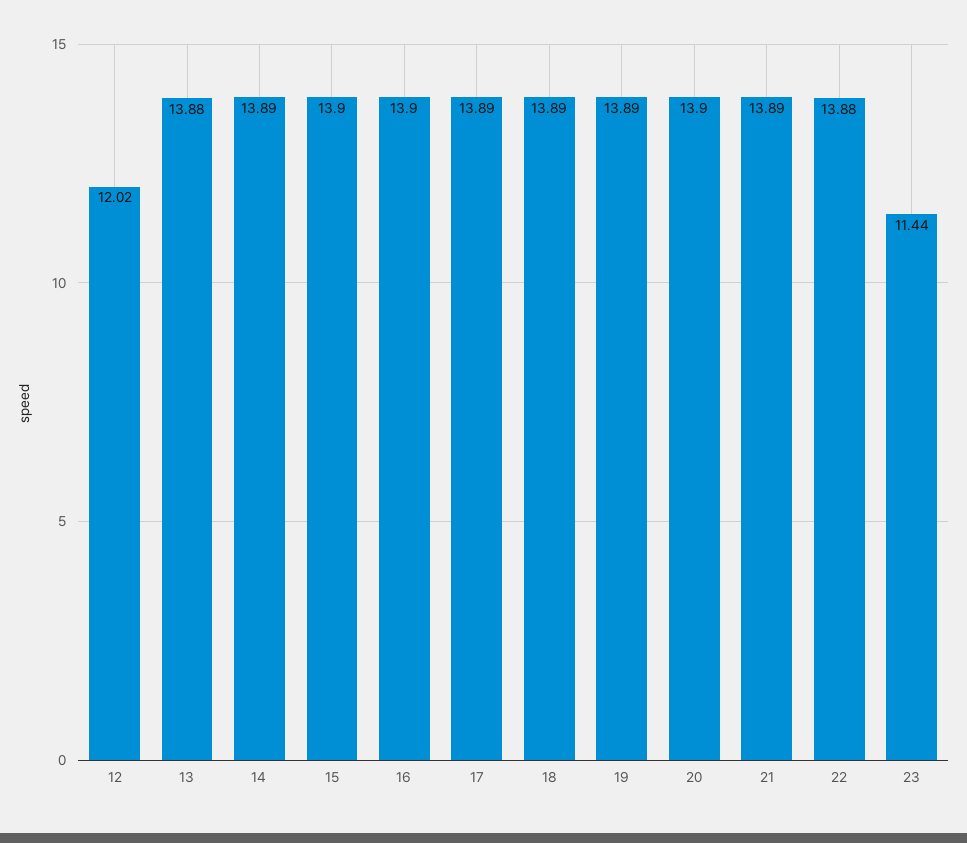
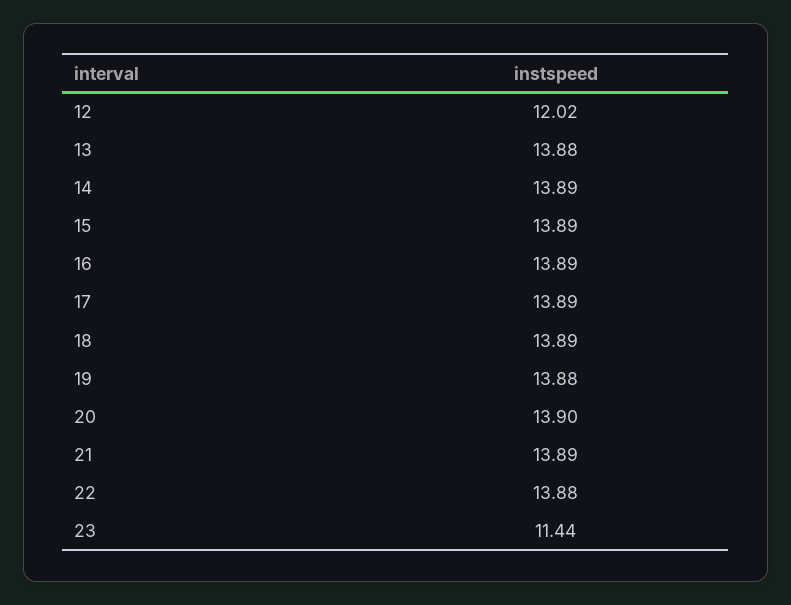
  {
    "12": 12.02,
    "13": 13.88,
    "14": 13.89,
-   "15": 13.9,
+   "15": 13.89,
-   "16": 13.9,
+   "16": 13.89,
    "17": 13.89,
    "18": 13.89,
-   "19": 13.89,
+   "19": 13.88,
    "20": 13.9,
    "21": 13.89,
    "22": 13.88,
    "23": 11.44
  }

